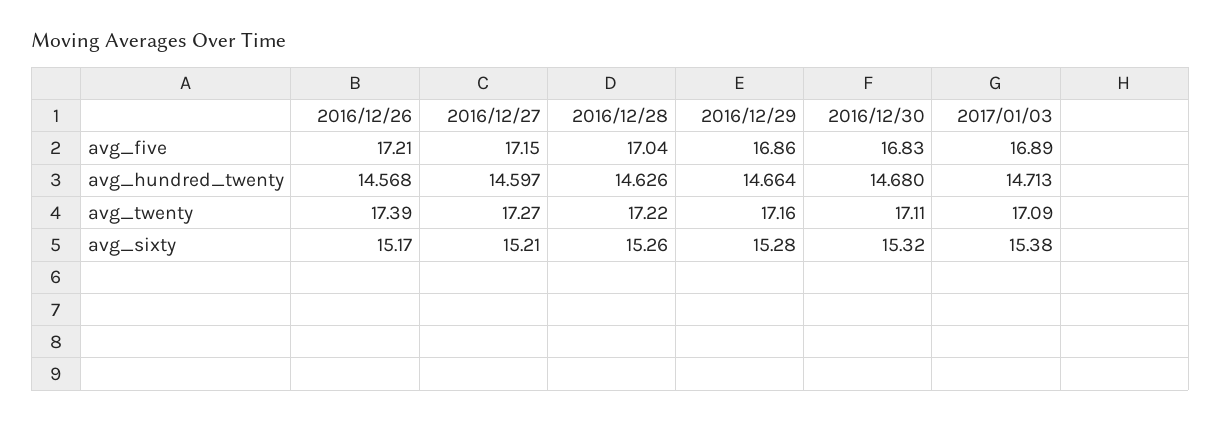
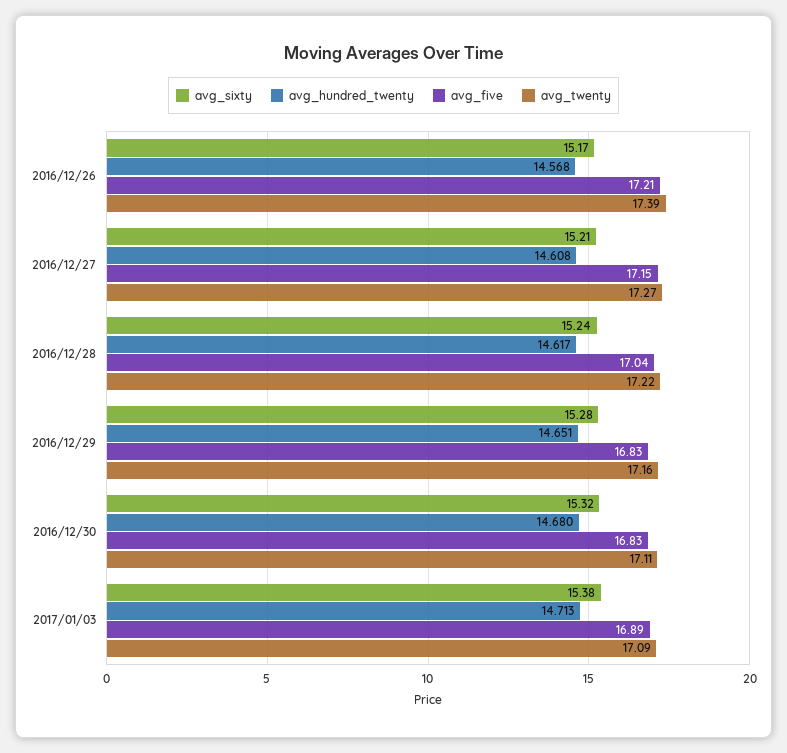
  {
    "avg_five": {
      "2016/12/26": 17.21,
      "2016/12/27": 17.15,
      "2016/12/28": 17.04,
-     "2016/12/29": 16.86,
+     "2016/12/29": 16.83,
      "2016/12/30": 16.83,
      "2017/01/03": 16.89
    },
    "avg_hundred_twenty": {
      "2016/12/26": 14.568,
-     "2016/12/27": 14.597,
+     "2016/12/27": 14.608,
-     "2016/12/28": 14.626,
+     "2016/12/28": 14.617,
-     "2016/12/29": 14.664,
+     "2016/12/29": 14.651,
      "2016/12/30": 14.68,
      "2017/01/03": 14.713
    },
    "avg_twenty": {
      "2016/12/26": 17.39,
      "2016/12/27": 17.27,
      "2016/12/28": 17.22,
      "2016/12/29": 17.16,
      "2016/12/30": 17.11,
      "2017/01/03": 17.09
    },
    "avg_sixty": {
      "2016/12/26": 15.17,
      "2016/12/27": 15.21,
-     "2016/12/28": 15.26,
+     "2016/12/28": 15.24,
      "2016/12/29": 15.28,
      "2016/12/30": 15.32,
      "2017/01/03": 15.38
    }
  }

